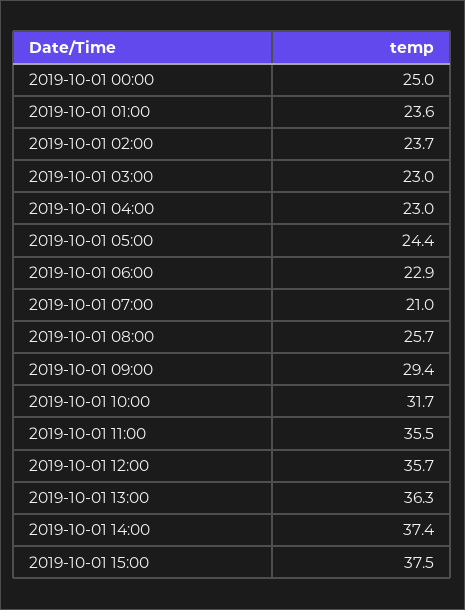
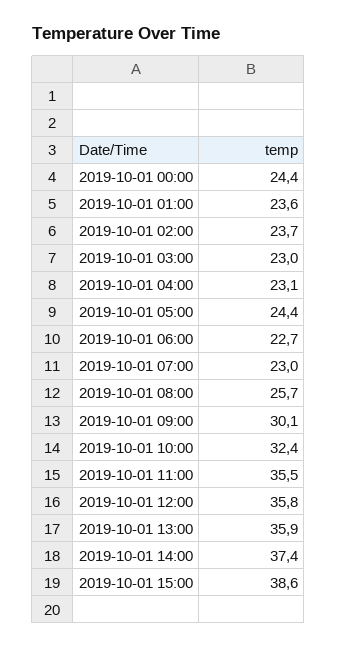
  {
-   "2019-10-01 00:00": 25,
+   "2019-10-01 00:00": 24.4,
    "2019-10-01 01:00": 23.6,
    "2019-10-01 02:00": 23.7,
    "2019-10-01 03:00": 23,
-   "2019-10-01 04:00": 23,
+   "2019-10-01 04:00": 23.1,
    "2019-10-01 05:00": 24.4,
-   "2019-10-01 06:00": 22.9,
+   "2019-10-01 06:00": 22.7,
-   "2019-10-01 07:00": 21,
+   "2019-10-01 07:00": 23,
    "2019-10-01 08:00": 25.7,
-   "2019-10-01 09:00": 29.4,
+   "2019-10-01 09:00": 30.1,
-   "2019-10-01 10:00": 31.7,
+   "2019-10-01 10:00": 32.4,
    "2019-10-01 11:00": 35.5,
-   "2019-10-01 12:00": 35.7,
+   "2019-10-01 12:00": 35.8,
-   "2019-10-01 13:00": 36.3,
+   "2019-10-01 13:00": 35.9,
    "2019-10-01 14:00": 37.4,
-   "2019-10-01 15:00": 37.5
+   "2019-10-01 15:00": 38.6
  }

